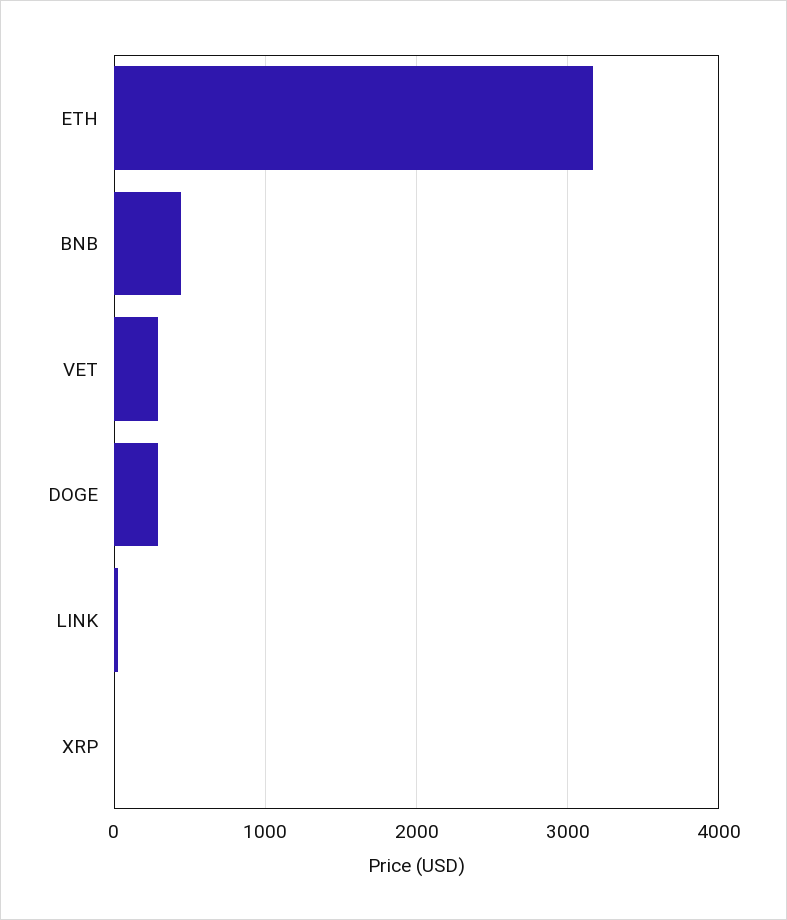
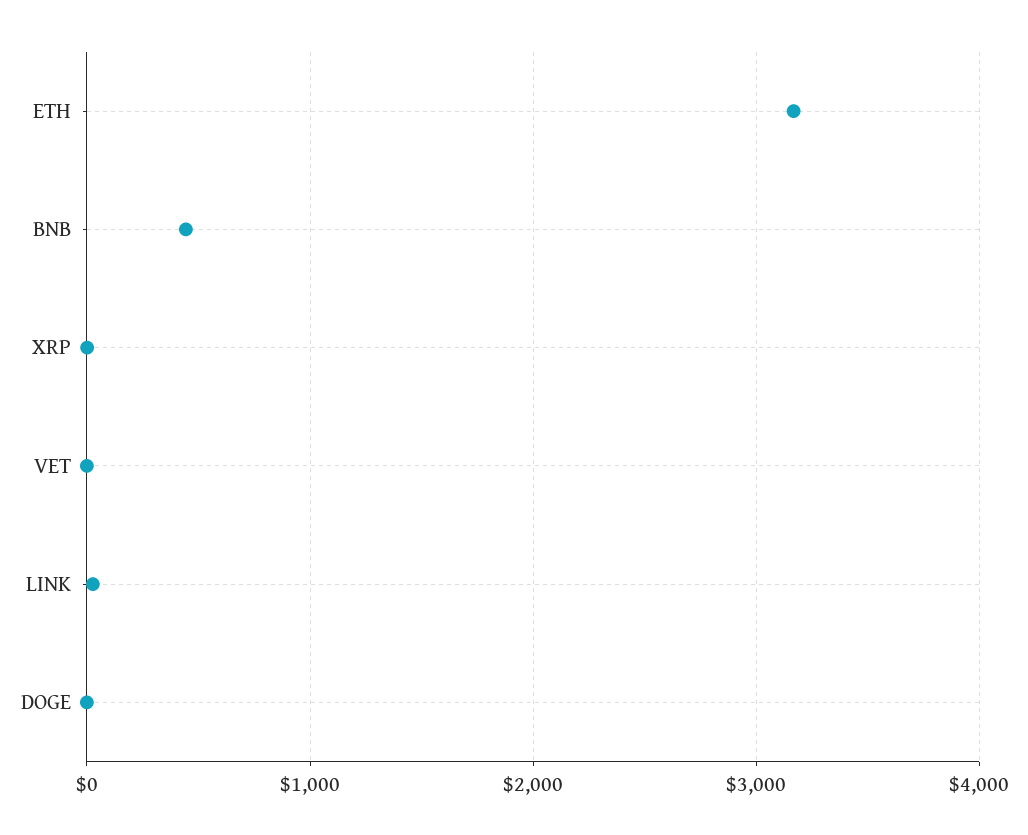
  {
    "ETH": 3200,
    "BNB": 400,
-   "VET": 300,
+   "VET": 0,
-   "DOGE": 300,
+   "DOGE": 0,
    "LINK": 0,
    "XRP": 0
  }

